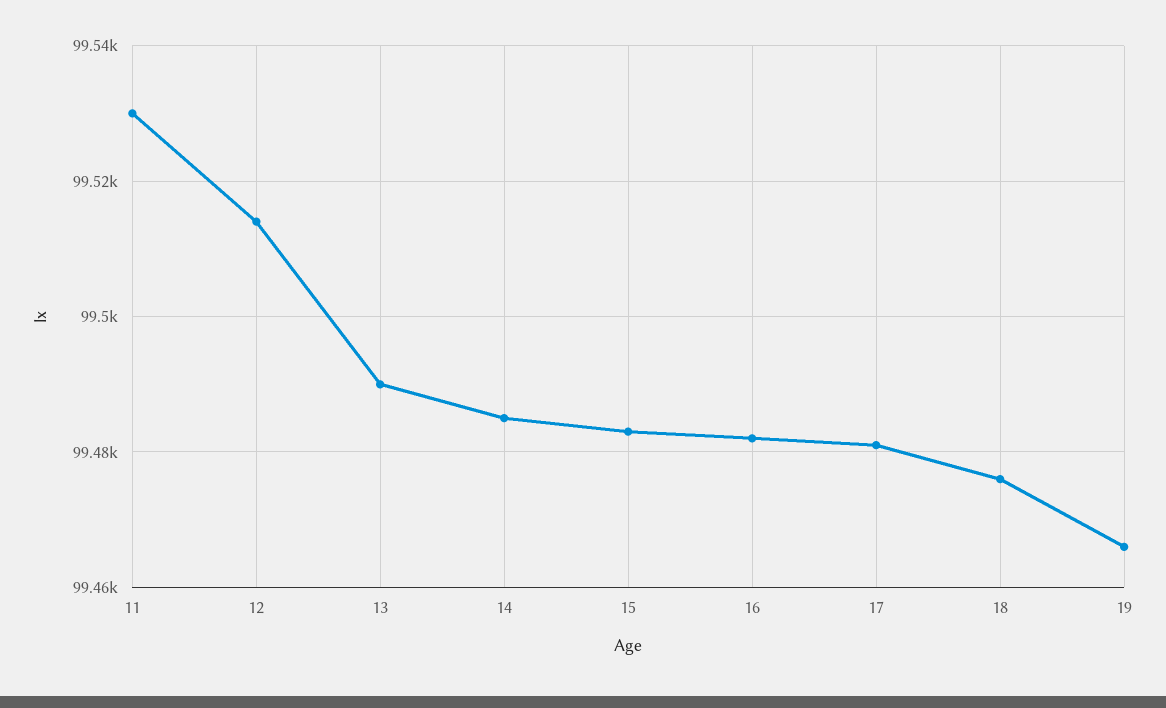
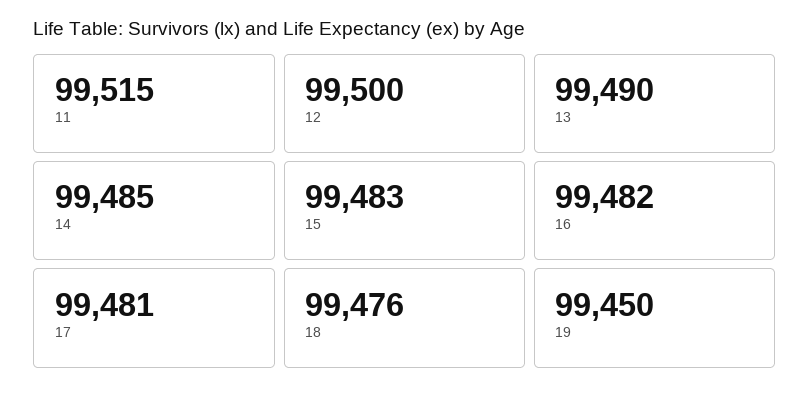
  {
-   "11": 99530,
+   "11": 99515,
-   "12": 99515,
+   "12": 99500,
    "13": 99490,
    "14": 99485,
    "15": 99483,
    "16": 99482,
    "17": 99481,
    "18": 99476,
-   "19": 99465
+   "19": 99450
  }

